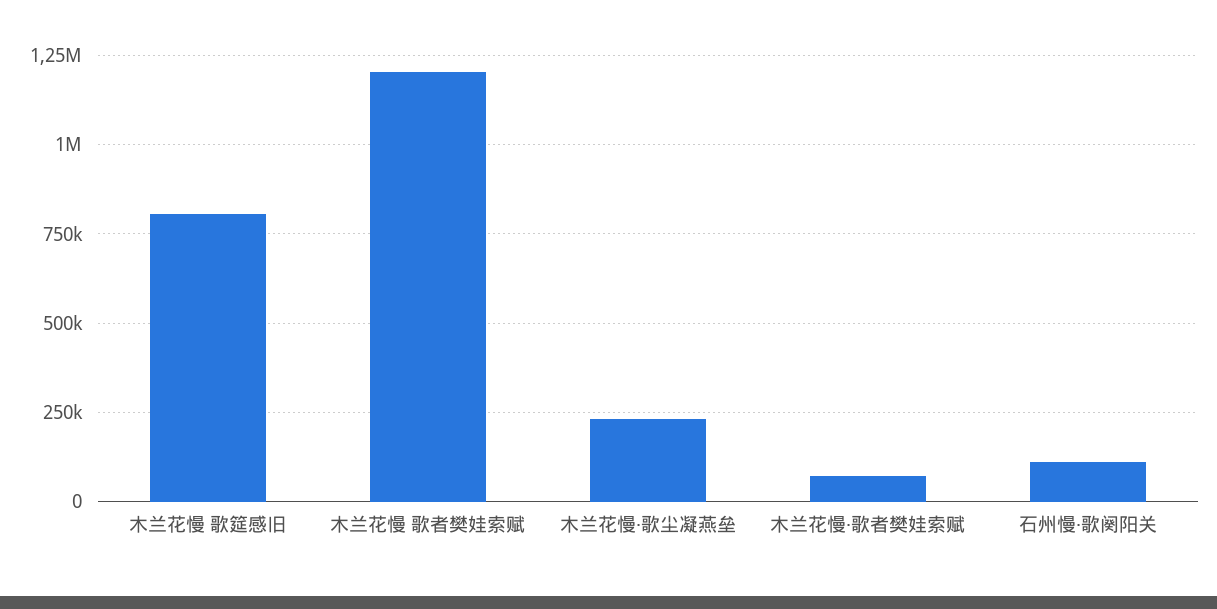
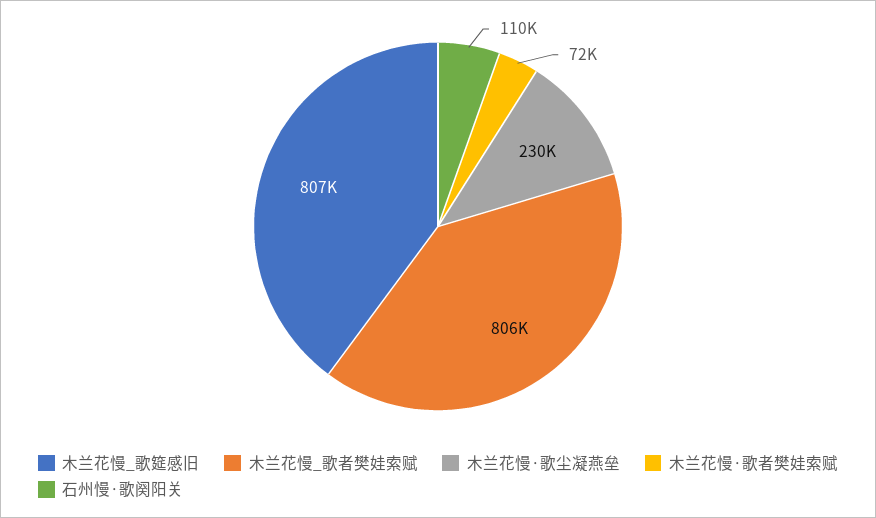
  {
    "木兰花慢 歌筵感旧": 807000,
-   "木兰花慢 歌者樊娃索赋": 1200000,
+   "木兰花慢 歌者樊娃索赋": 806000,
    "木兰花慢·歌尘凝燕垒": 230000,
    "木兰花慢·歌者樊娃索赋": 72000,
    "石州慢·歌阕阳关": 110000
  }

